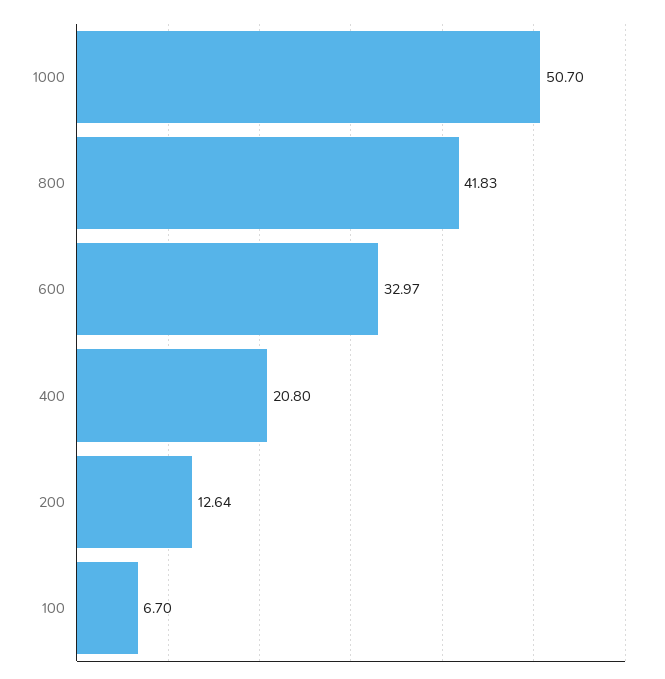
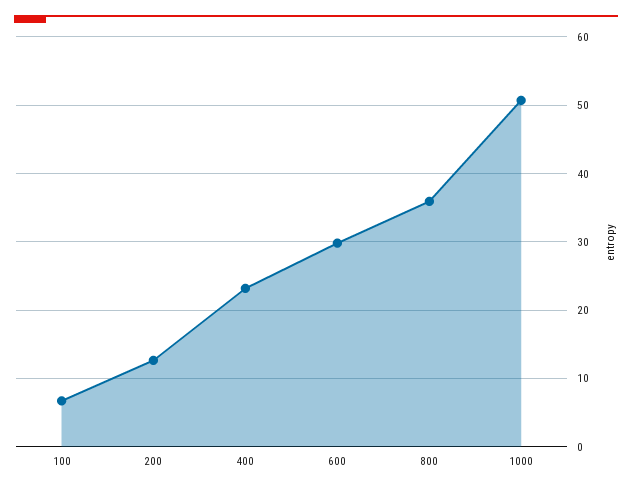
  {
    "1000": 50.7,
-   "800": 41.83,
+   "800": 36,
-   "600": 32.97,
+   "600": 30,
-   "400": 20.8,
+   "400": 23,
    "200": 12.64,
    "100": 6.7
  }

